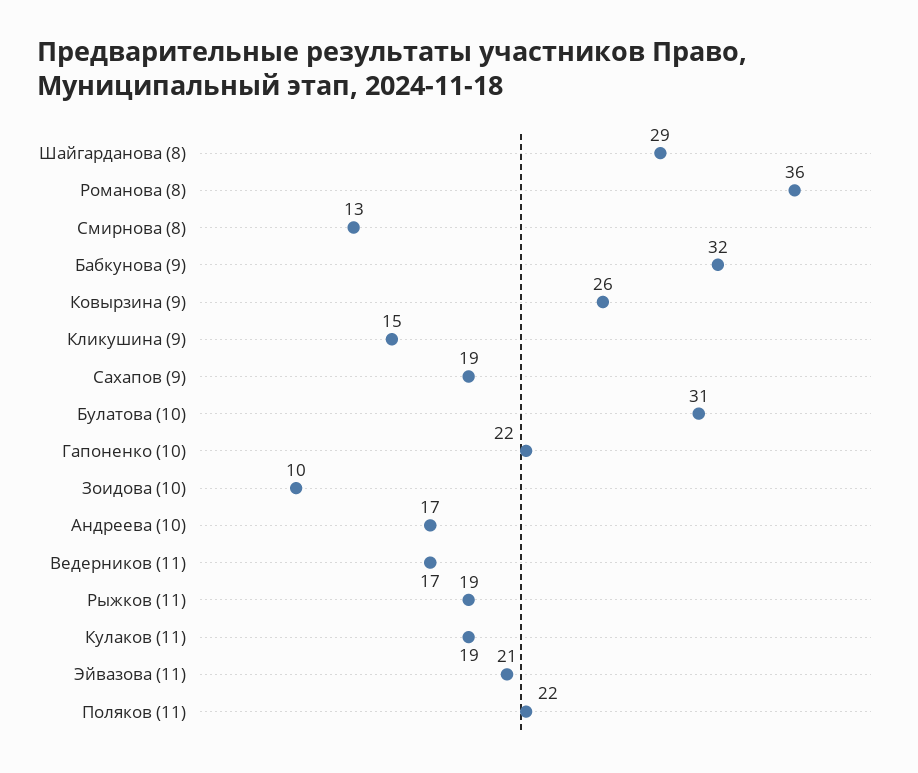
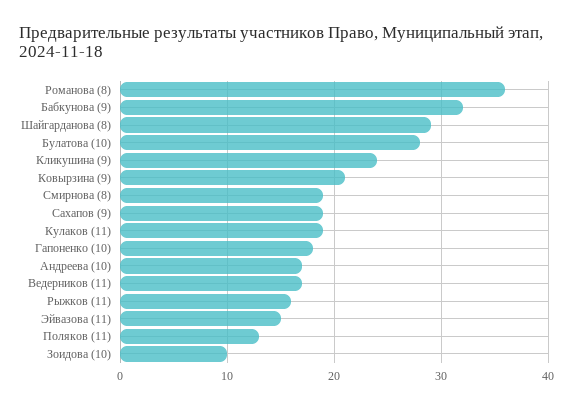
  {
    "Шайгарданова (8)": 29,
    "Романова (8)": 36,
-   "Смирнова (8)": 13,
+   "Смирнова (8)": 19,
    "Бабкунова (9)": 32,
-   "Ковырзина (9)": 26,
+   "Ковырзина (9)": 21,
-   "Кликушина (9)": 15,
+   "Кликушина (9)": 24,
    "Сахапов (9)": 19,
-   "Булатова (10)": 31,
+   "Булатова (10)": 28,
-   "Гапоненко (10)": 22,
+   "Гапоненко (10)": 18,
    "Зоидова (10)": 10,
    "Андреева (10)": 17,
    "Ведерников (11)": 17,
-   "Рыжков (11)": 19,
+   "Рыжков (11)": 16,
    "Кулаков (11)": 19,
-   "Эйвазова (11)": 21,
+   "Эйвазова (11)": 15,
-   "Поляков (11)": 22
+   "Поляков (11)": 13
  }

